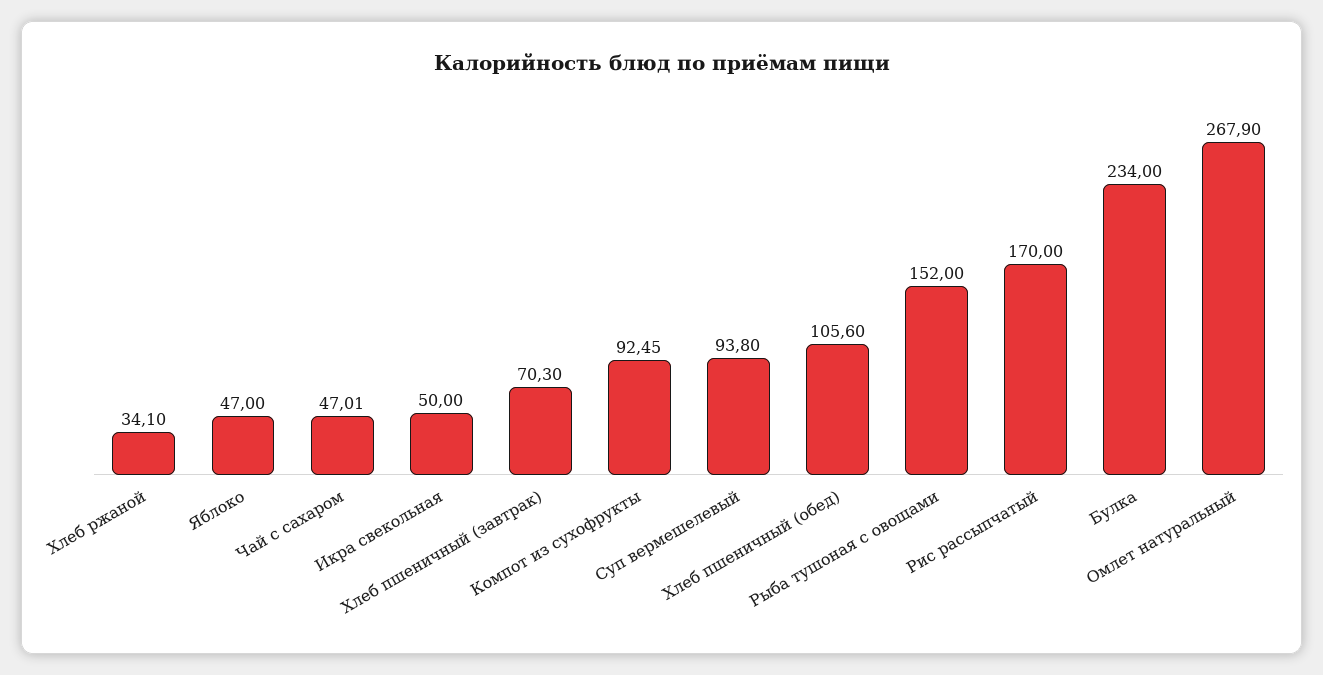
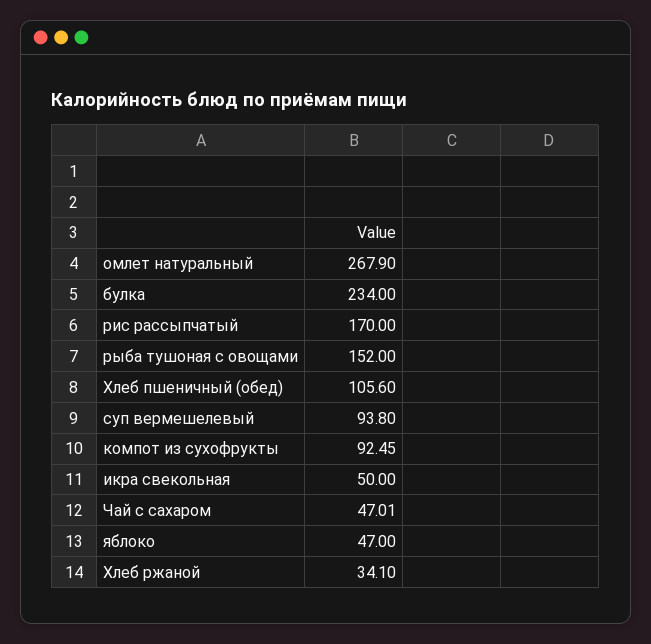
  {
    "Хлеб ржаной": 34.1,
    "Яблоко": 47,
    "Чай с сахаром": 47.01,
    "Икра свекольная": 50,
-   "Хлеб пшеничный (завтрак)": 70.3,
    "Компот из сухофрукты": 92.45,
    "Суп вермешелевый": 93.8,
    "Хлеб пшеничный (обед)": 105.6,
    "Рыба тушоная с овощами": 152,
    "Рис рассыпчатый": 170,
    "Булка": 234,
    "Омлет натуральный": 267.9
  }

